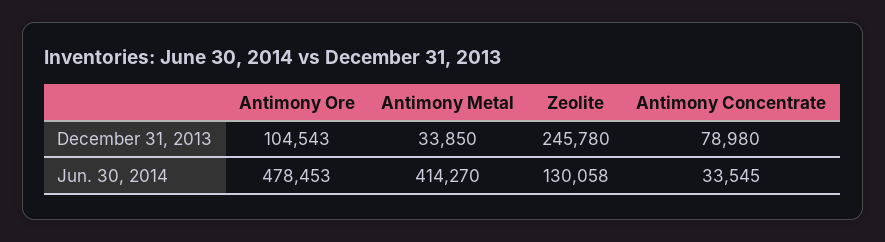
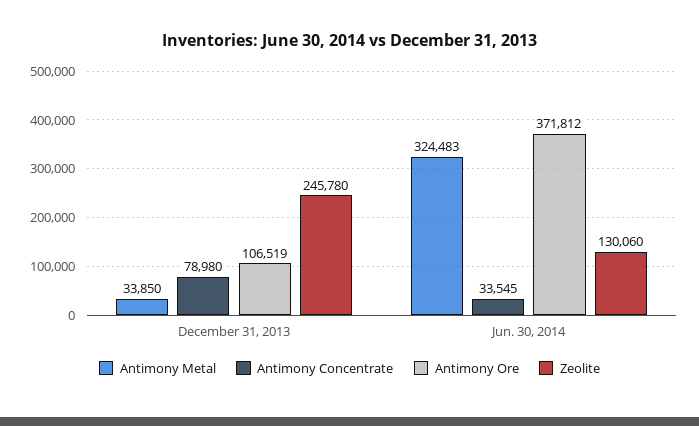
  {
    "Antimony Ore": {
-     "December 31, 2013": 104543,
+     "December 31, 2013": 106519,
-     "Jun. 30, 2014": 478453
+     "Jun. 30, 2014": 371812
    },
    "Antimony Metal": {
      "December 31, 2013": 33850,
-     "Jun. 30, 2014": 414270
+     "Jun. 30, 2014": 324483
    },
    "Zeolite": {
      "December 31, 2013": 245780,
-     "Jun. 30, 2014": 130058
+     "Jun. 30, 2014": 130060
    },
    "Antimony Concentrate": {
      "December 31, 2013": 78980,
      "Jun. 30, 2014": 33545
    }
  }

